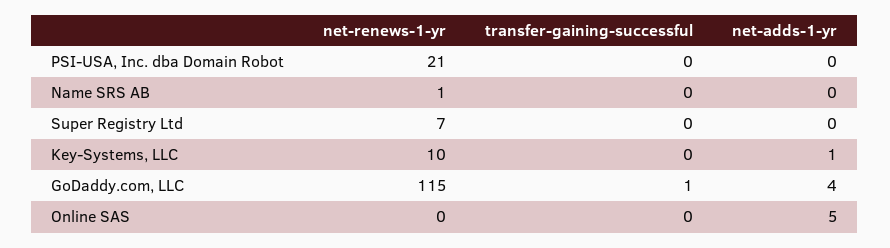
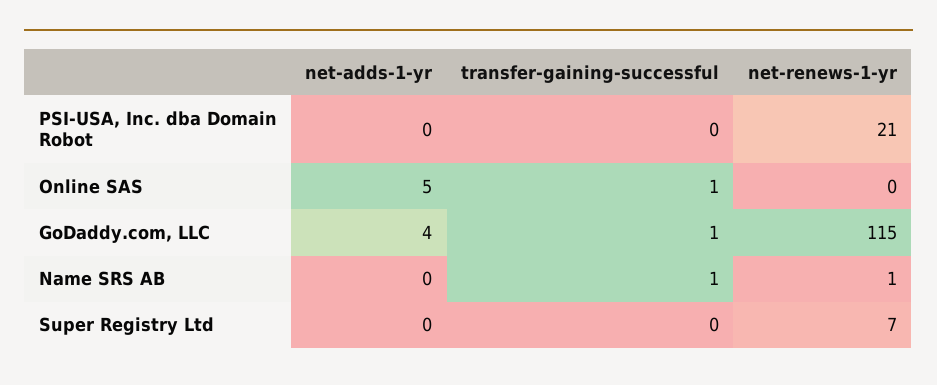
  {
    "net-renews-1-yr": {
      "PSI-USA, Inc. dba Domain Robot": 21,
      "Name SRS AB": 1,
      "Super Registry Ltd": 7,
-     "Key-Systems, LLC": 10,
      "GoDaddy.com, LLC": 115,
      "Online SAS": 0
    },
    "transfer-gaining-successful": {
      "PSI-USA, Inc. dba Domain Robot": 0,
-     "Name SRS AB": 0,
+     "Name SRS AB": 1,
      "Super Registry Ltd": 0,
-     "Key-Systems, LLC": 0,
      "GoDaddy.com, LLC": 1,
-     "Online SAS": 0
+     "Online SAS": 1
    },
    "net-adds-1-yr": {
      "PSI-USA, Inc. dba Domain Robot": 0,
      "Name SRS AB": 0,
      "Super Registry Ltd": 0,
-     "Key-Systems, LLC": 1,
      "GoDaddy.com, LLC": 4,
      "Online SAS": 5
    }
  }

